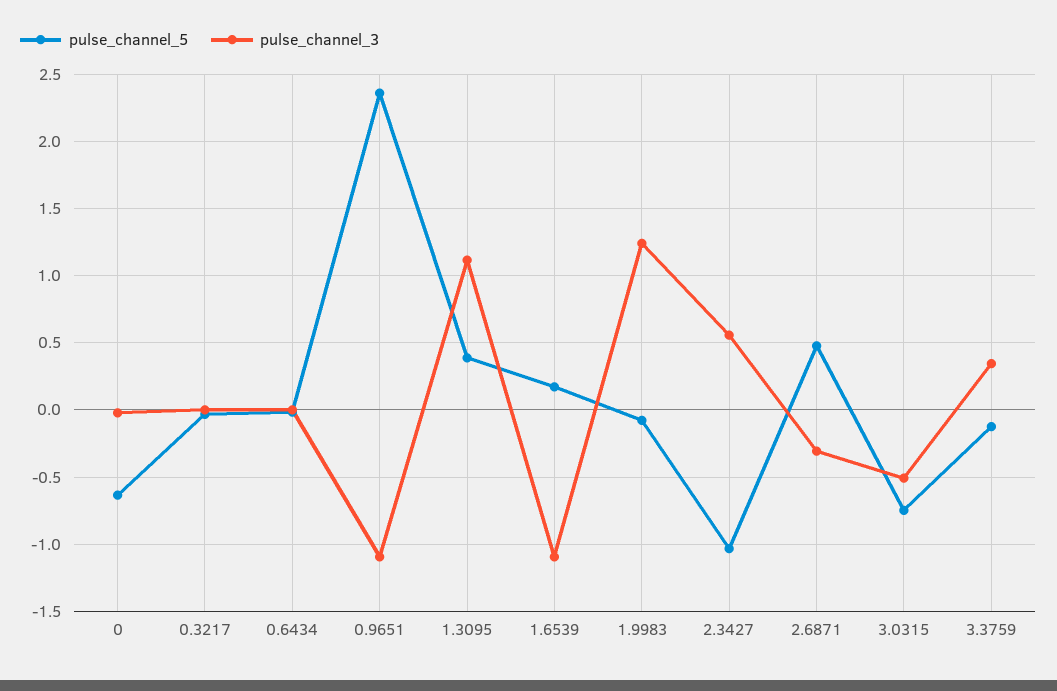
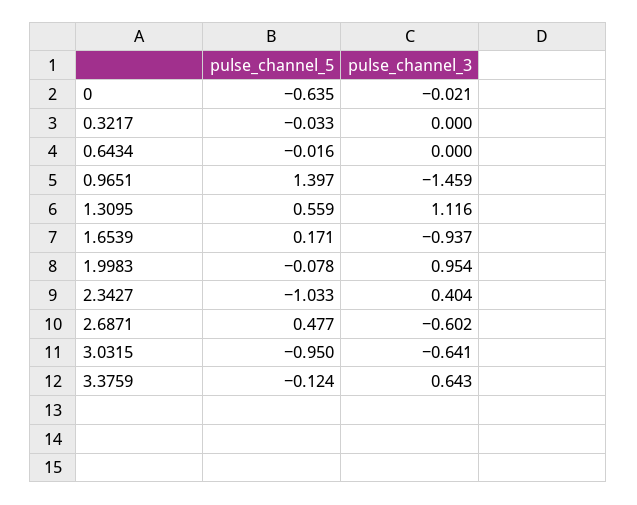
  {
    "pulse_channel_5": {
      "0": -0.635,
      "0.3217": -0.033,
      "0.6434": -0.016,
-     "0.9651": 2.35,
+     "0.9651": 1.397,
-     "1.3095": 0.4,
+     "1.3095": 0.559,
      "1.6539": 0.171,
      "1.9983": -0.078,
      "2.3427": -1.033,
      "2.6871": 0.477,
-     "3.0315": -0.75,
+     "3.0315": -0.95,
      "3.3759": -0.124
    },
    "pulse_channel_3": {
      "0": -0.021,
      "0.3217": 0,
      "0.6434": 0,
-     "0.9651": -1.1,
+     "0.9651": -1.459,
      "1.3095": 1.116,
-     "1.6539": -1.1,
+     "1.6539": -0.937,
-     "1.9983": 1.25,
+     "1.9983": 0.954,
-     "2.3427": 0.55,
+     "2.3427": 0.404,
-     "2.6871": -0.3,
+     "2.6871": -0.602,
-     "3.0315": -0.5,
+     "3.0315": -0.641,
-     "3.3759": 0.35
+     "3.3759": 0.643
    }
  }

